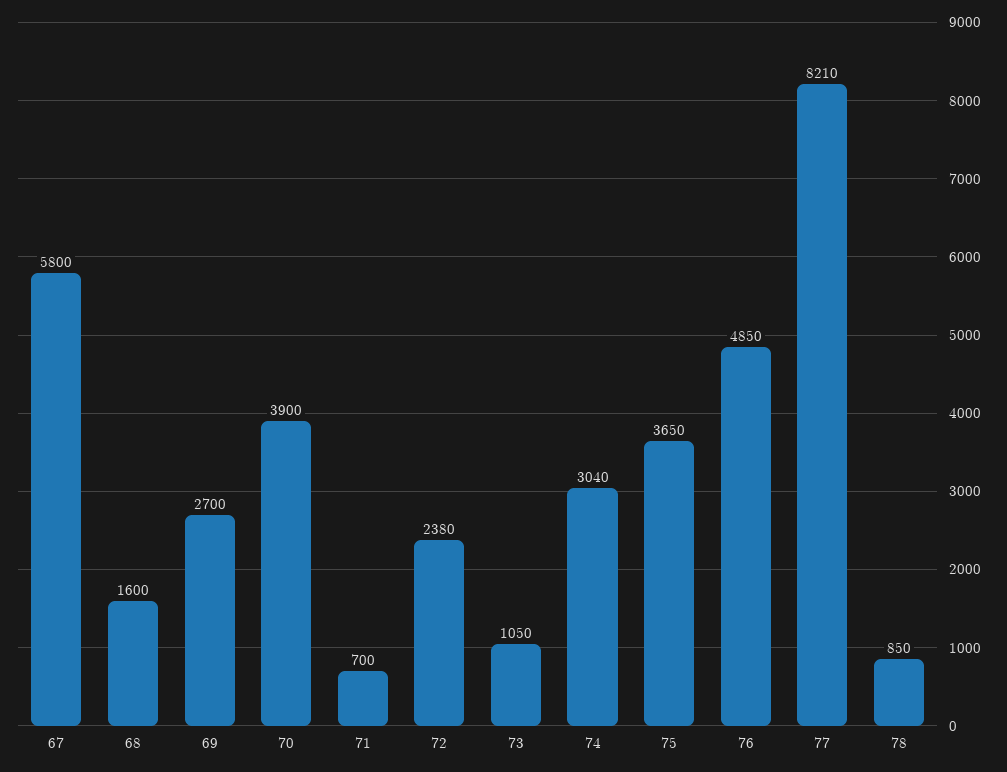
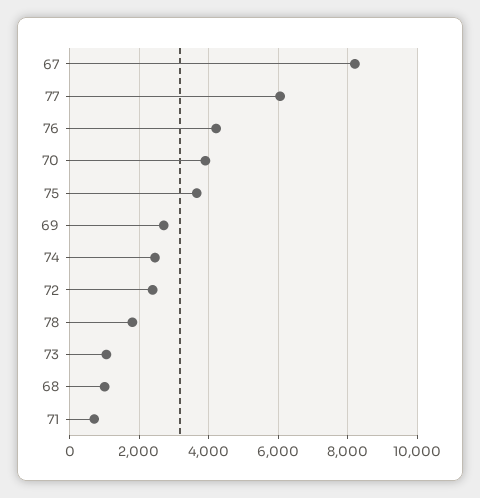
  {
-   "67": 5800,
+   "67": 8200,
-   "68": 1600,
+   "68": 1000,
    "69": 2700,
    "70": 3900,
    "71": 700,
    "72": 2380,
    "73": 1050,
-   "74": 3040,
+   "74": 2400,
    "75": 3650,
-   "76": 4850,
+   "76": 4200,
-   "77": 8210,
+   "77": 6000,
-   "78": 850
+   "78": 1800
  }

